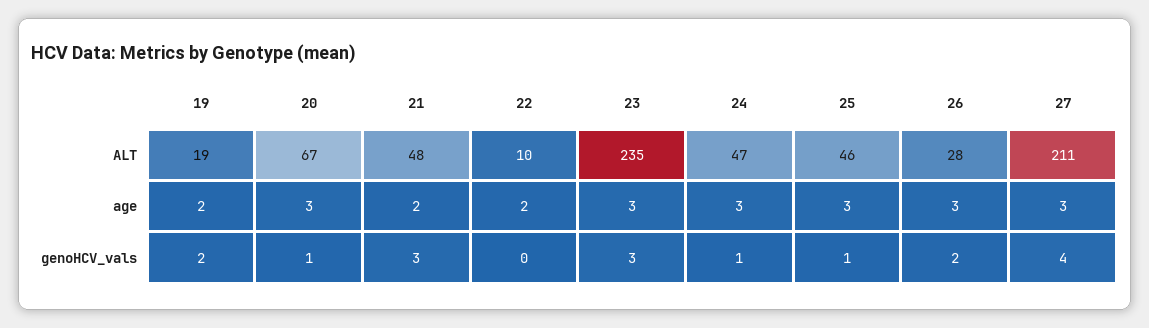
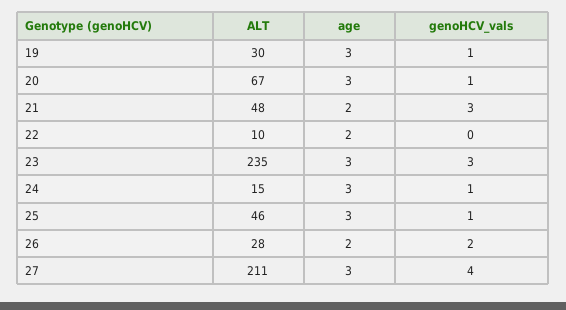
  {
    "19": {
-     "ALT": 19,
+     "ALT": 30,
-     "age": 2,
+     "age": 3,
-     "genoHCV_vals": 2
+     "genoHCV_vals": 1
    },
    "20": {
      "ALT": 67,
      "age": 3,
      "genoHCV_vals": 1
    },
    "21": {
      "ALT": 48,
      "age": 2,
      "genoHCV_vals": 3
    },
    "22": {
      "ALT": 10,
      "age": 2,
      "genoHCV_vals": 0
    },
    "23": {
      "ALT": 235,
      "age": 3,
      "genoHCV_vals": 3
    },
    "24": {
-     "ALT": 47,
+     "ALT": 15,
      "age": 3,
      "genoHCV_vals": 1
    },
    "25": {
      "ALT": 46,
      "age": 3,
      "genoHCV_vals": 1
    },
    "26": {
      "ALT": 28,
-     "age": 3,
+     "age": 2,
      "genoHCV_vals": 2
    },
    "27": {
      "ALT": 211,
      "age": 3,
      "genoHCV_vals": 4
    }
  }

